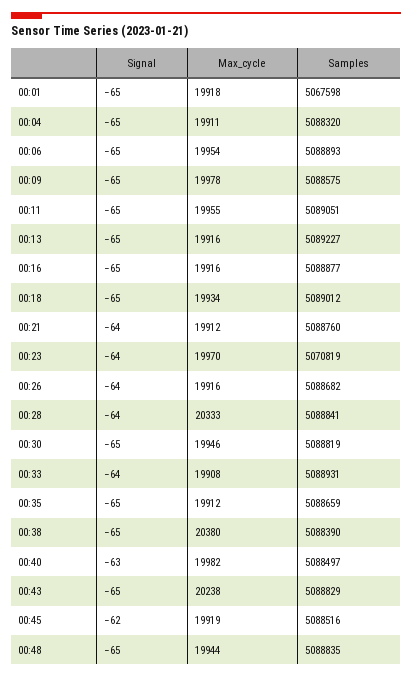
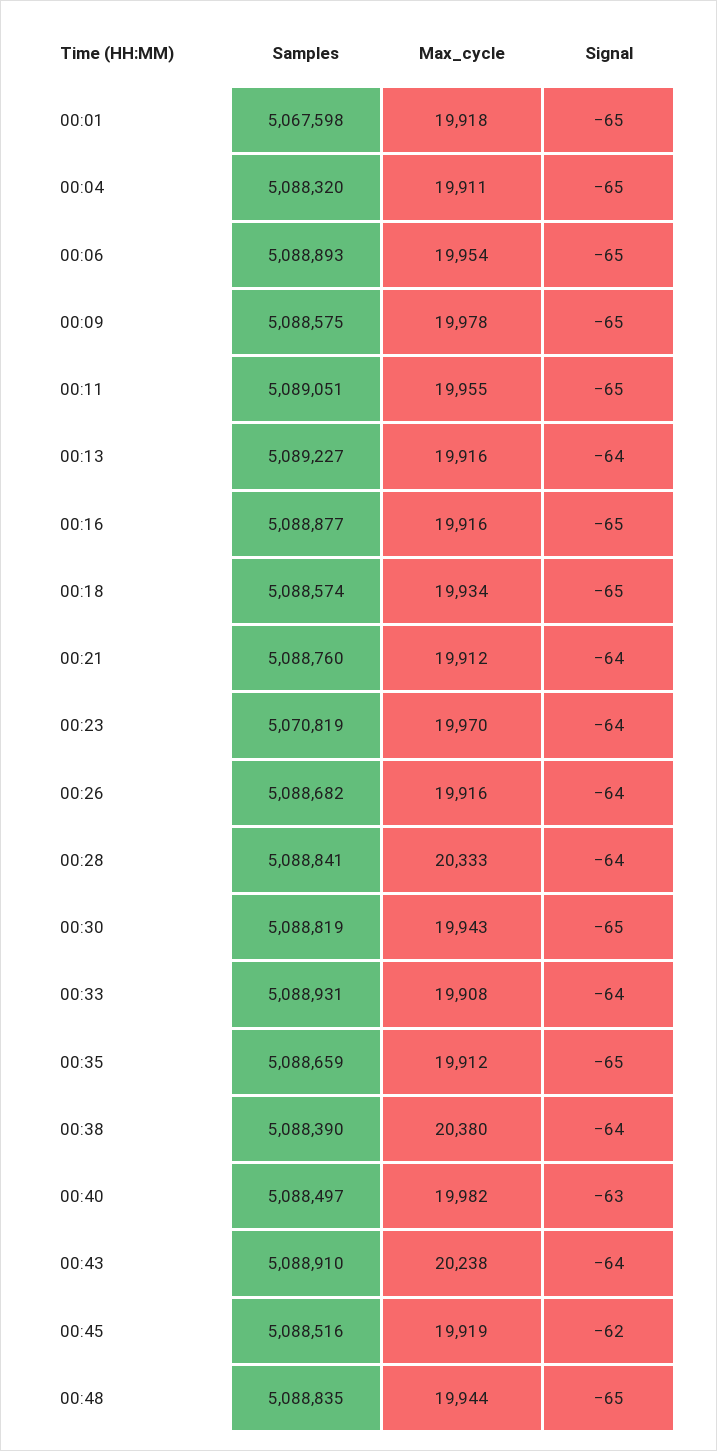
  {
    "Signal": {
      "00:01": -65,
      "00:04": -65,
      "00:06": -65,
      "00:09": -65,
      "00:11": -65,
-     "00:13": -65,
+     "00:13": -64,
      "00:16": -65,
      "00:18": -65,
      "00:21": -64,
      "00:23": -64,
      "00:26": -64,
      "00:28": -64,
      "00:30": -65,
      "00:33": -64,
      "00:35": -65,
-     "00:38": -65,
+     "00:38": -64,
      "00:40": -63,
-     "00:43": -65,
+     "00:43": -64,
      "00:45": -62,
      "00:48": -65
    },
    "Max_cycle": {
      "00:01": 19918,
      "00:04": 19911,
      "00:06": 19954,
      "00:09": 19978,
      "00:11": 19955,
      "00:13": 19916,
      "00:16": 19916,
      "00:18": 19934,
      "00:21": 19912,
      "00:23": 19970,
      "00:26": 19916,
      "00:28": 20333,
-     "00:30": 19946,
+     "00:30": 19943,
      "00:33": 19908,
      "00:35": 19912,
      "00:38": 20380,
      "00:40": 19982,
      "00:43": 20238,
      "00:45": 19919,
      "00:48": 19944
    },
    "Samples": {
      "00:01": 5067598,
      "00:04": 5088320,
      "00:06": 5088893,
      "00:09": 5088575,
      "00:11": 5089051,
      "00:13": 5089227,
      "00:16": 5088877,
-     "00:18": 5089012,
+     "00:18": 5088574,
      "00:21": 5088760,
      "00:23": 5070819,
      "00:26": 5088682,
      "00:28": 5088841,
      "00:30": 5088819,
      "00:33": 5088931,
      "00:35": 5088659,
      "00:38": 5088390,
      "00:40": 5088497,
-     "00:43": 5088829,
+     "00:43": 5088910,
      "00:45": 5088516,
      "00:48": 5088835
    }
  }

